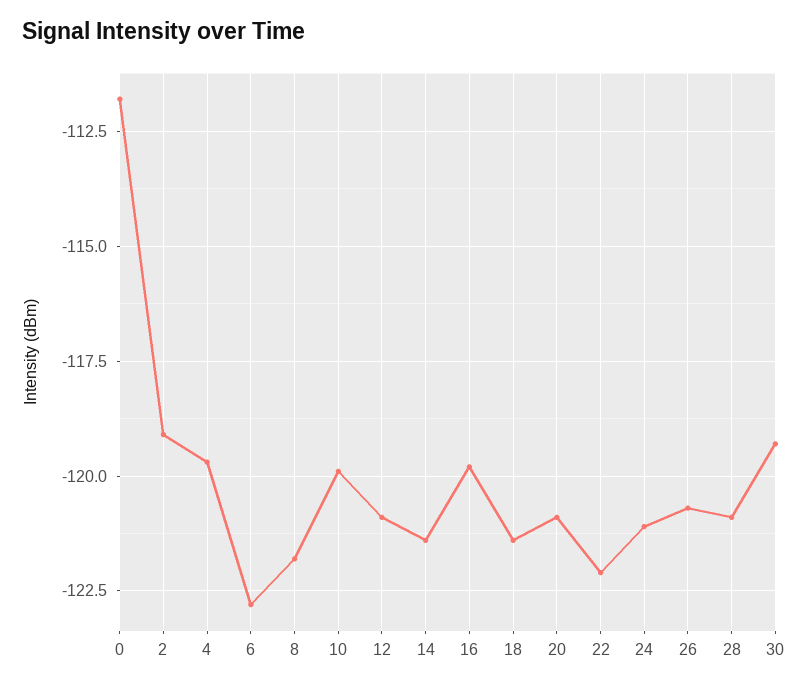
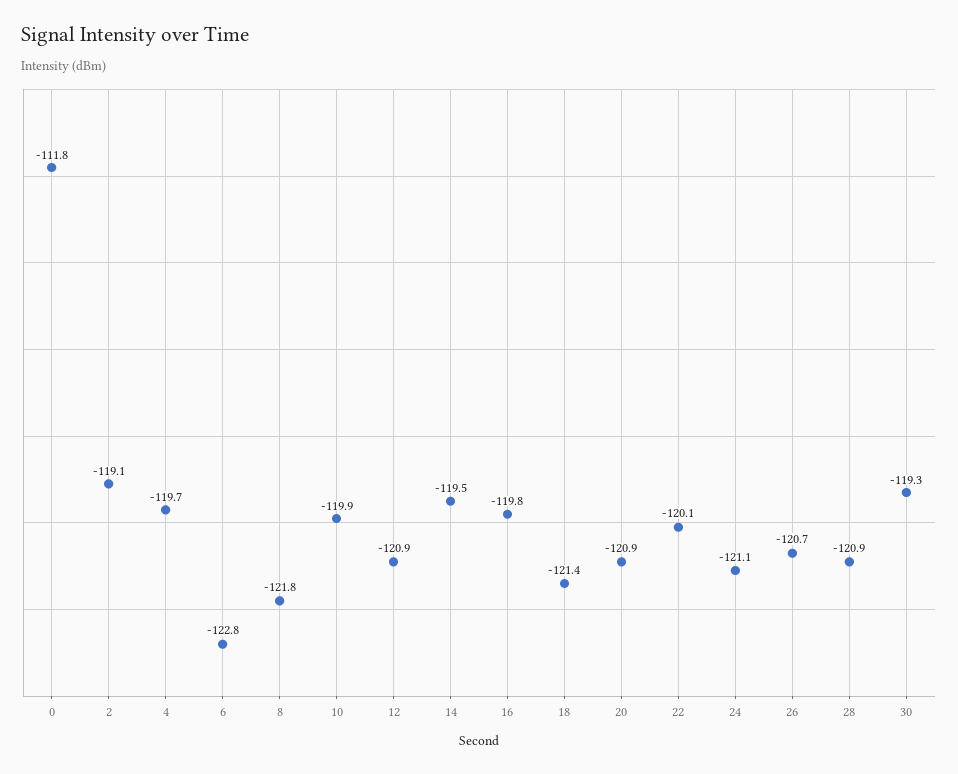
  {
    "0": -111.8,
    "2": -119.1,
    "4": -119.7,
    "6": -122.8,
    "8": -121.8,
    "10": -119.9,
    "12": -120.9,
-   "14": -121.5,
+   "14": -119.5,
    "16": -119.8,
    "18": -121.4,
    "20": -120.9,
-   "22": -122,
+   "22": -120.1,
    "24": -121.1,
    "26": -120.7,
    "28": -120.9,
    "30": -119.3
  }

